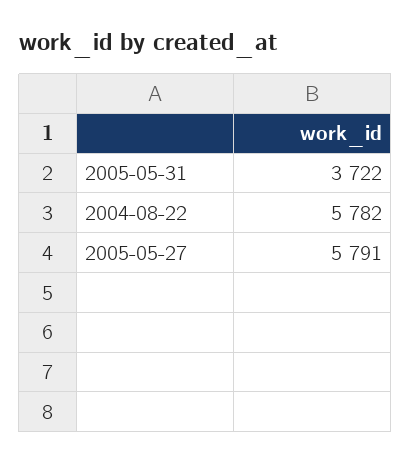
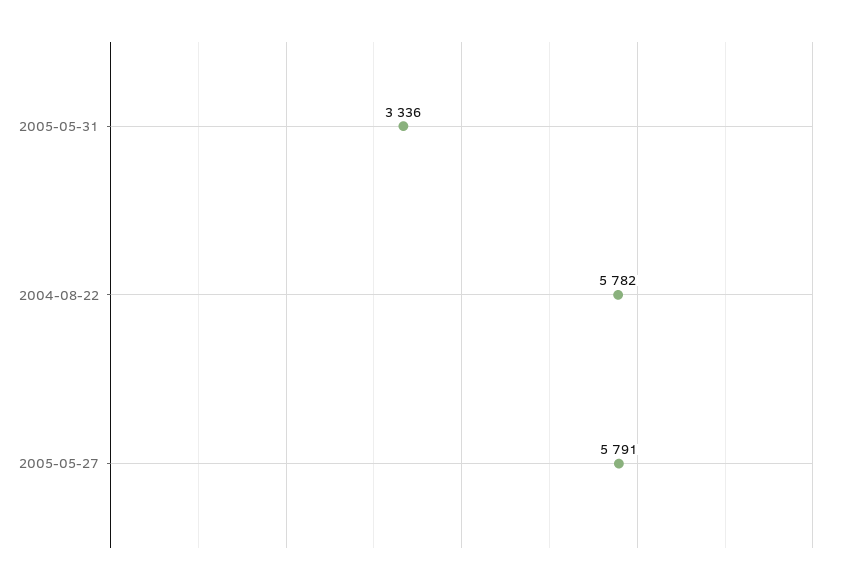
  {
-   "2005-05-31": 3722,
+   "2005-05-31": 3336,
    "2004-08-22": 5782,
    "2005-05-27": 5791
  }

